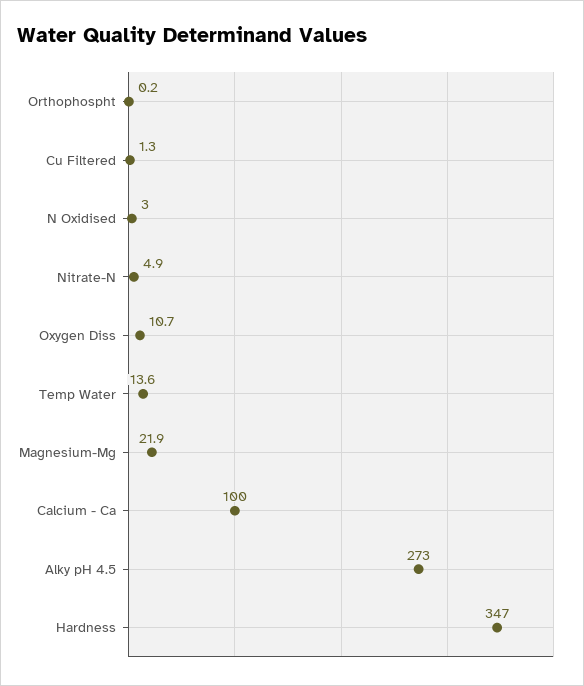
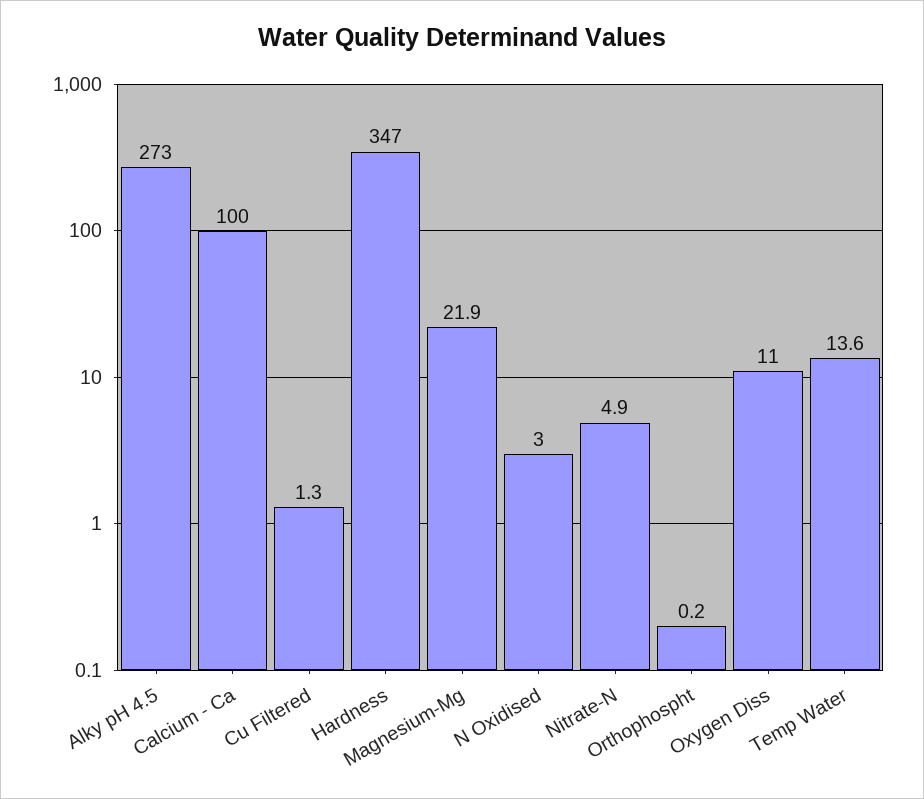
  {
    "Orthophospht": 0.2,
    "Cu Filtered": 1.3,
    "N Oxidised": 3,
    "Nitrate-N": 4.9,
-   "Oxygen Diss": 10.7,
+   "Oxygen Diss": 11,
    "Temp Water": 13.6,
    "Magnesium-Mg": 21.9,
    "Calcium - Ca": 100,
    "Alky pH 4.5": 273,
    "Hardness": 347
  }

